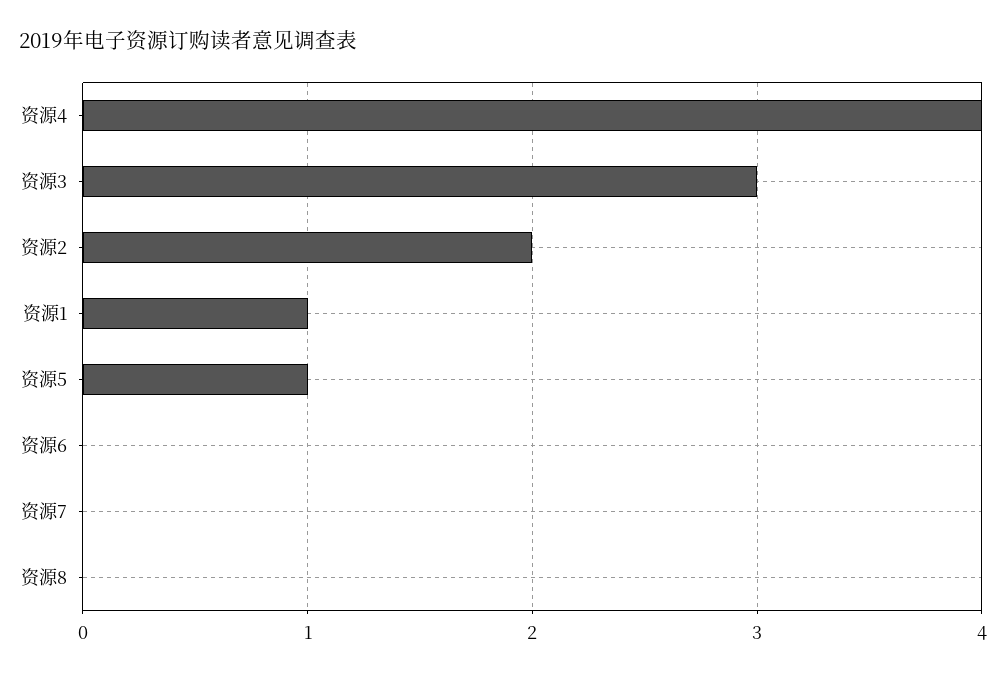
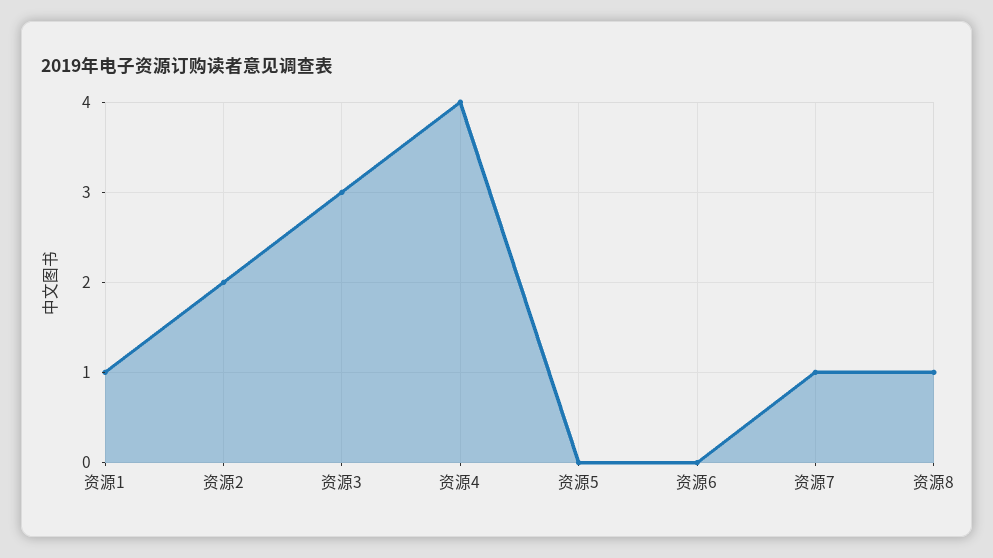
  {
    "资源4": 4,
    "资源3": 3,
    "资源2": 2,
    "资源1": 1,
-   "资源5": 1,
+   "资源5": 0,
    "资源6": 0,
-   "资源7": 0,
+   "资源7": 1,
-   "资源8": 0
+   "资源8": 1
  }

